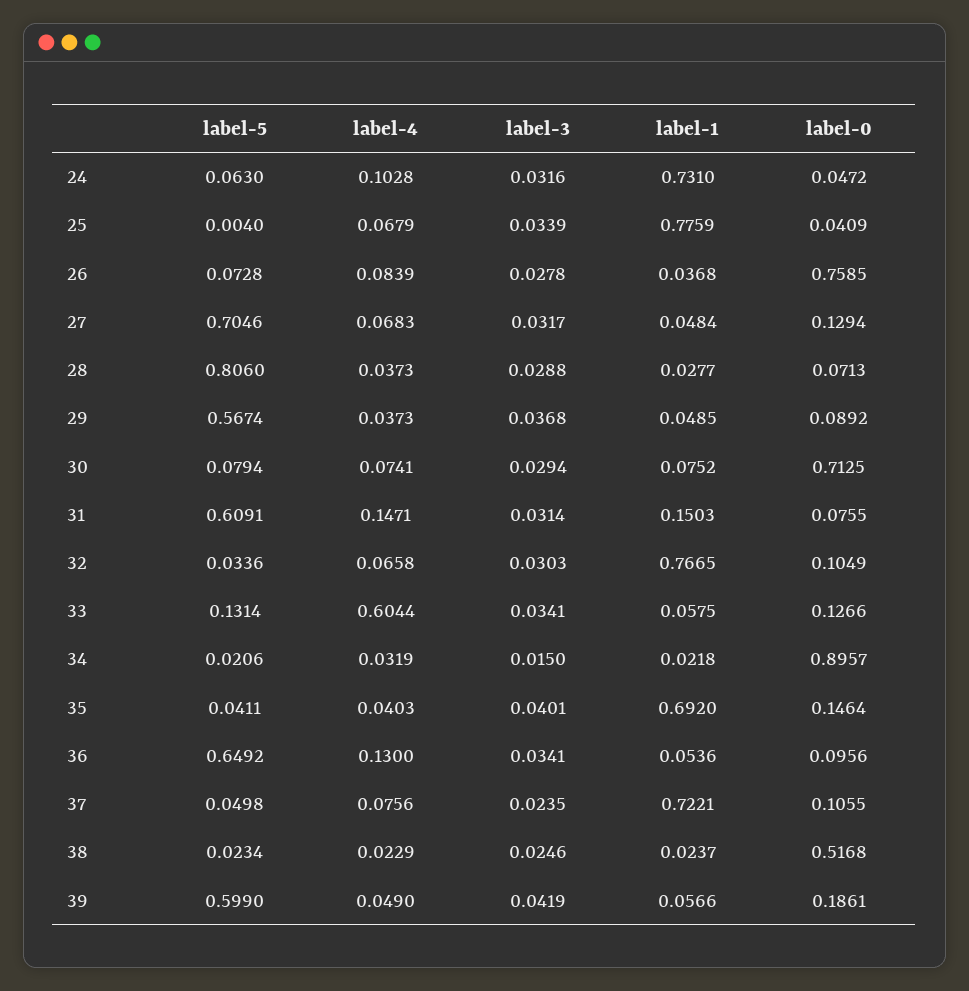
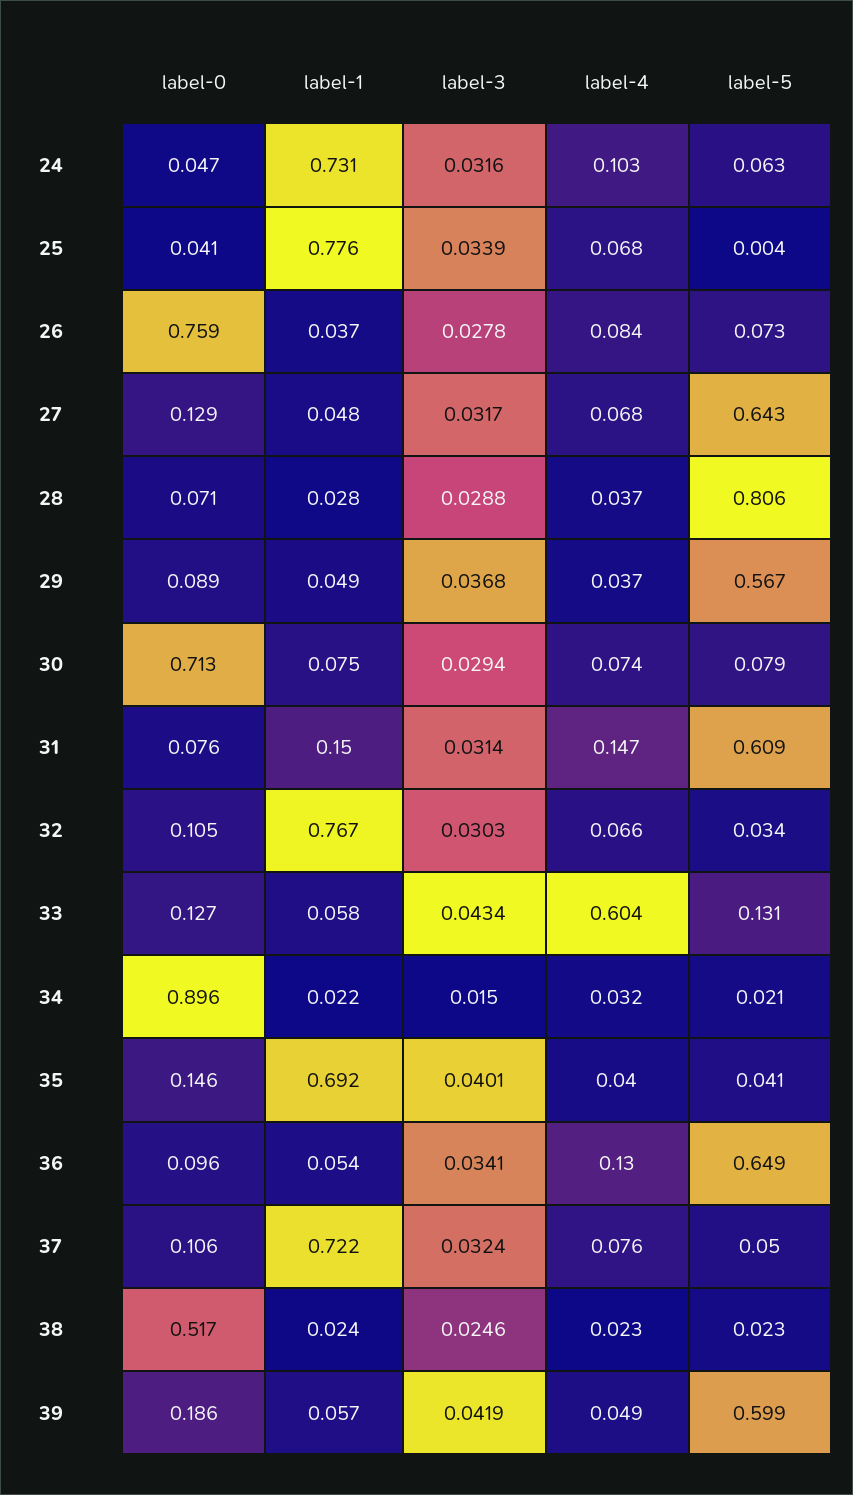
  {
    "label-5": {
      "24": 0.063,
      "25": 0.004,
      "26": 0.0728,
-     "27": 0.7046,
+     "27": 0.643,
      "28": 0.806,
      "29": 0.5674,
      "30": 0.0794,
      "31": 0.6091,
      "32": 0.0336,
      "33": 0.1314,
      "34": 0.0206,
      "35": 0.0411,
      "36": 0.6492,
      "37": 0.0498,
      "38": 0.0234,
      "39": 0.599
    },
    "label-4": {
      "24": 0.1028,
      "25": 0.0679,
      "26": 0.0839,
      "27": 0.0683,
      "28": 0.0373,
      "29": 0.0373,
      "30": 0.0741,
      "31": 0.1471,
      "32": 0.0658,
      "33": 0.6044,
      "34": 0.0319,
      "35": 0.0403,
      "36": 0.13,
      "37": 0.0756,
      "38": 0.0229,
      "39": 0.049
    },
    "label-3": {
      "24": 0.0316,
      "25": 0.0339,
      "26": 0.0278,
      "27": 0.0317,
      "28": 0.0288,
      "29": 0.0368,
      "30": 0.0294,
      "31": 0.0314,
      "32": 0.0303,
-     "33": 0.0341,
+     "33": 0.0434,
      "34": 0.015,
      "35": 0.0401,
      "36": 0.0341,
-     "37": 0.0235,
+     "37": 0.0324,
      "38": 0.0246,
      "39": 0.0419
    },
    "label-1": {
      "24": 0.731,
      "25": 0.7759,
      "26": 0.0368,
      "27": 0.0484,
      "28": 0.0277,
      "29": 0.0485,
      "30": 0.0752,
      "31": 0.1503,
      "32": 0.7665,
      "33": 0.0575,
      "34": 0.0218,
      "35": 0.692,
      "36": 0.0536,
      "37": 0.7221,
      "38": 0.0237,
      "39": 0.0566
    },
    "label-0": {
      "24": 0.0472,
      "25": 0.0409,
      "26": 0.7585,
      "27": 0.1294,
      "28": 0.0713,
      "29": 0.0892,
      "30": 0.7125,
      "31": 0.0755,
      "32": 0.1049,
      "33": 0.1266,
      "34": 0.8957,
      "35": 0.1464,
      "36": 0.0956,
      "37": 0.1055,
      "38": 0.5168,
      "39": 0.1861
    }
  }

